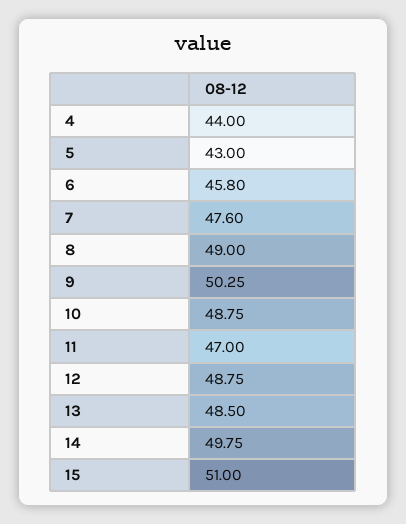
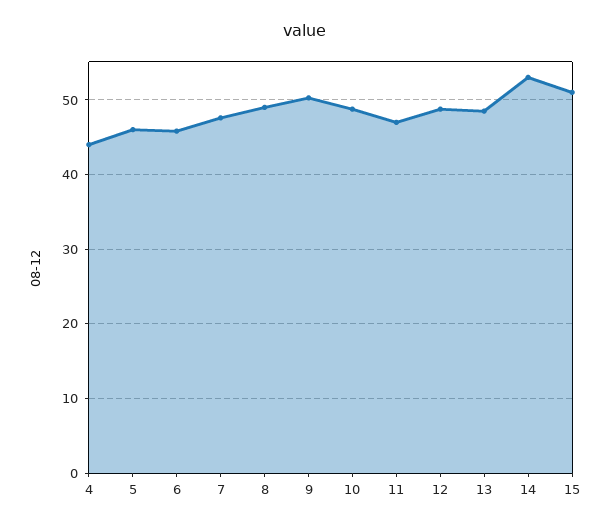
  {
    "4": 44,
-   "5": 43,
+   "5": 46,
    "6": 45.8,
    "7": 47.6,
    "8": 49,
    "9": 50.25,
    "10": 48.75,
    "11": 47,
    "12": 48.75,
    "13": 48.5,
-   "14": 49.75,
+   "14": 53,
    "15": 51
  }

